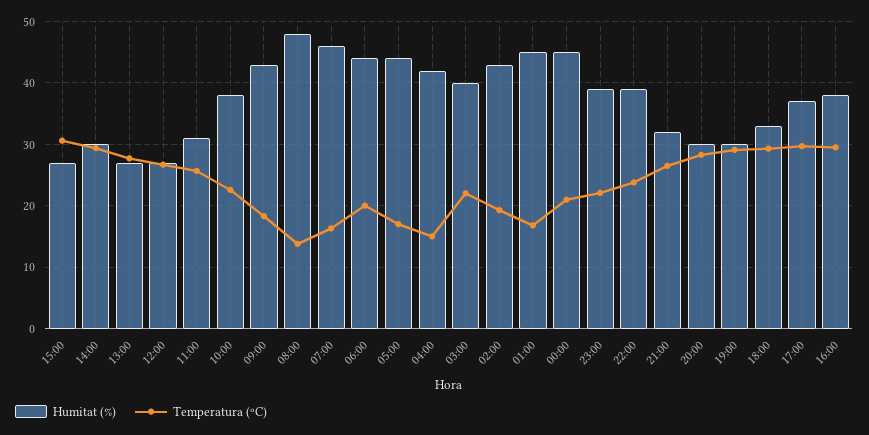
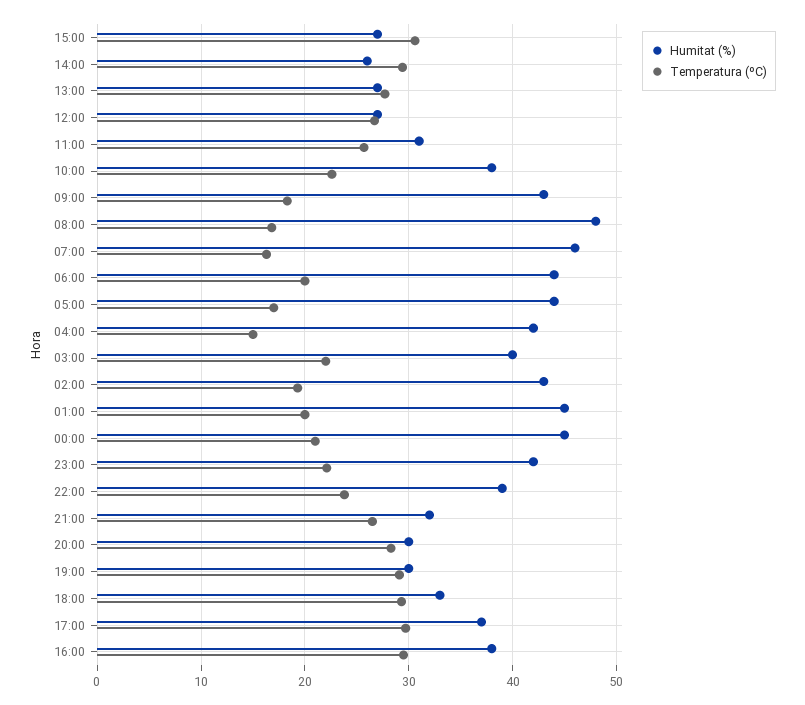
  {
    "Humitat (%)": {
      "15:00": 27,
-     "14:00": 30,
+     "14:00": 26,
      "13:00": 27,
      "12:00": 27,
      "11:00": 31,
      "10:00": 38,
      "09:00": 43,
      "08:00": 48,
      "07:00": 46,
      "06:00": 44,
      "05:00": 44,
      "04:00": 42,
      "03:00": 40,
      "02:00": 43,
      "01:00": 45,
      "00:00": 45,
-     "23:00": 39,
+     "23:00": 42,
      "22:00": 39,
      "21:00": 32,
      "20:00": 30,
      "19:00": 30,
      "18:00": 33,
      "17:00": 37,
      "16:00": 38
    },
    "Temperatura (ºC)": {
      "15:00": 31,
      "14:00": 29,
      "13:00": 28,
      "12:00": 27,
      "11:00": 26,
      "10:00": 23,
      "09:00": 18,
-     "08:00": 14,
+     "08:00": 17,
      "07:00": 16,
      "06:00": 20,
      "05:00": 17,
      "04:00": 15,
      "03:00": 22,
      "02:00": 19,
-     "01:00": 17,
+     "01:00": 20,
      "00:00": 21,
      "23:00": 22,
      "22:00": 24,
      "21:00": 27,
      "20:00": 28,
      "19:00": 29,
      "18:00": 29,
      "17:00": 30,
      "16:00": 30
    }
  }

